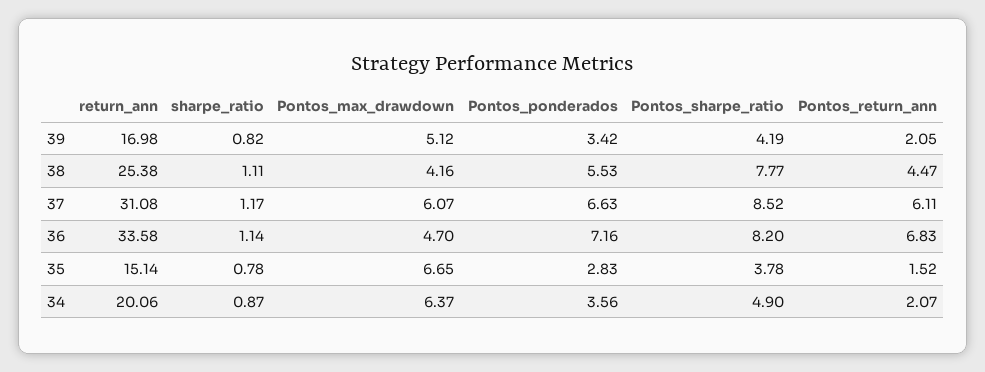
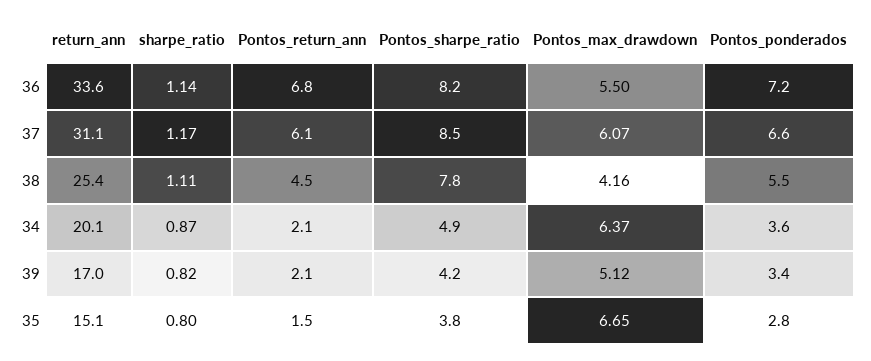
  {
    "return_ann": {
      "39": 16.98,
      "38": 25.38,
      "37": 31.08,
      "36": 33.58,
      "35": 15.14,
      "34": 20.06
    },
    "sharpe_ratio": {
      "39": 0.82,
      "38": 1.11,
      "37": 1.17,
      "36": 1.14,
-     "35": 0.78,
+     "35": 0.8,
      "34": 0.87
    },
    "Pontos_max_drawdown": {
      "39": 5.12,
      "38": 4.16,
      "37": 6.07,
-     "36": 4.7,
+     "36": 5.5,
      "35": 6.65,
      "34": 6.37
    },
    "Pontos_ponderados": {
      "39": 3.42,
      "38": 5.53,
      "37": 6.63,
      "36": 7.16,
      "35": 2.83,
      "34": 3.56
    },
    "Pontos_sharpe_ratio": {
      "39": 4.19,
      "38": 7.77,
      "37": 8.52,
      "36": 8.2,
      "35": 3.78,
      "34": 4.9
    },
    "Pontos_return_ann": {
      "39": 2.05,
      "38": 4.47,
      "37": 6.11,
      "36": 6.83,
      "35": 1.52,
      "34": 2.07
    }
  }

